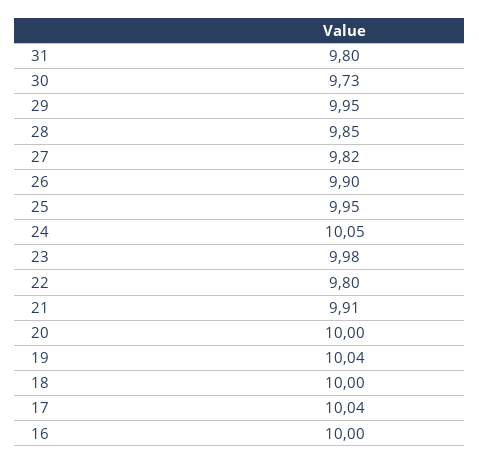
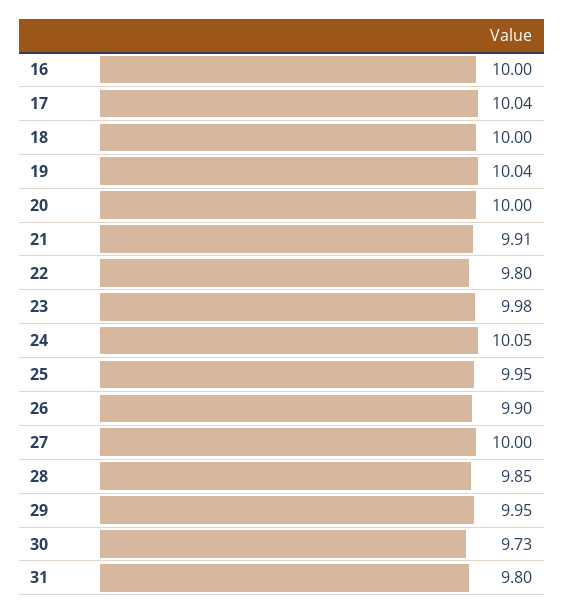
  {
    "31": 9.8,
    "30": 9.73,
    "29": 9.95,
    "28": 9.85,
-   "27": 9.82,
+   "27": 10,
    "26": 9.9,
    "25": 9.95,
    "24": 10.05,
    "23": 9.98,
    "22": 9.8,
    "21": 9.91,
    "20": 10,
    "19": 10.04,
    "18": 10,
    "17": 10.04,
    "16": 10
  }

